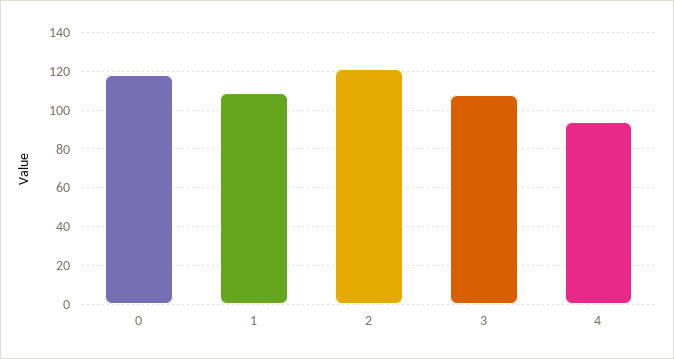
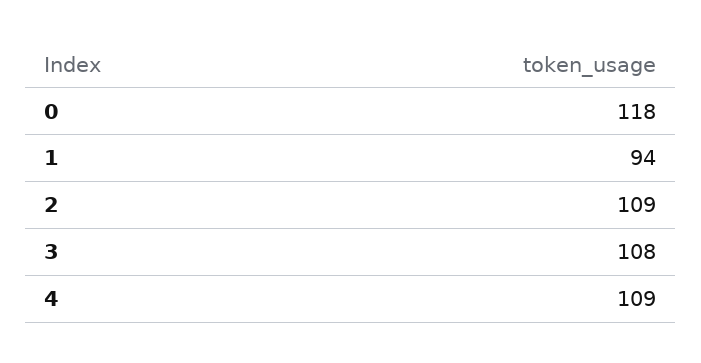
  {
    "0": 118,
-   "1": 110,
+   "1": 94,
-   "2": 120,
+   "2": 109,
    "3": 108,
-   "4": 95
+   "4": 109
  }

